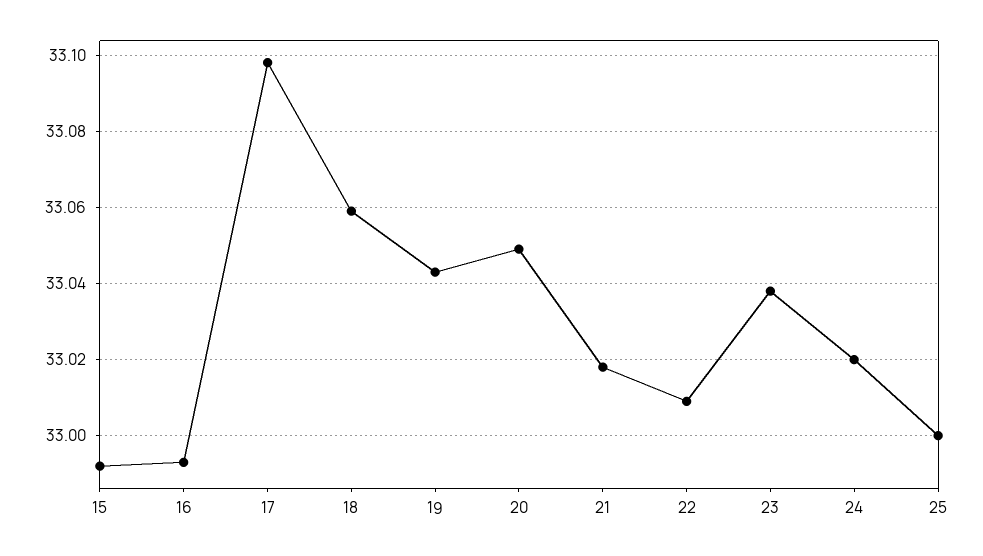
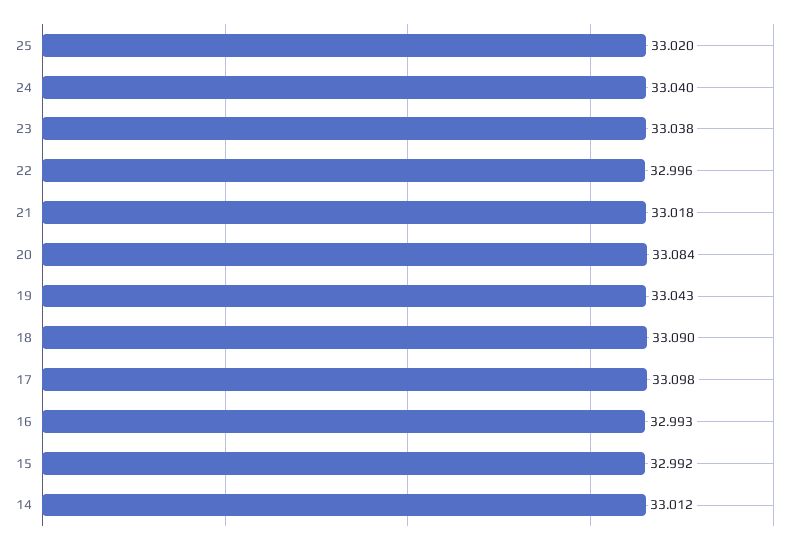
  {
    "15": 32.992,
    "16": 32.993,
    "17": 33.098,
-   "18": 33.06,
+   "18": 33.09,
    "19": 33.043,
-   "20": 33.05,
+   "20": 33.084,
    "21": 33.018,
-   "22": 33.01,
+   "22": 32.996,
    "23": 33.038,
-   "24": 33.02,
+   "24": 33.04,
-   "25": 33
+   "25": 33.02,
+   "14": 33.012
  }

